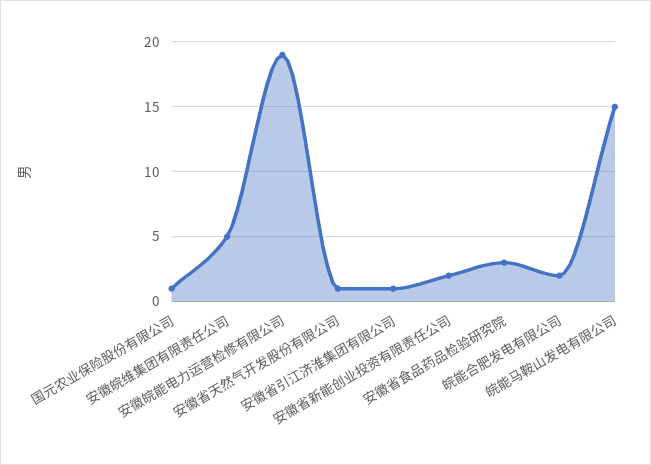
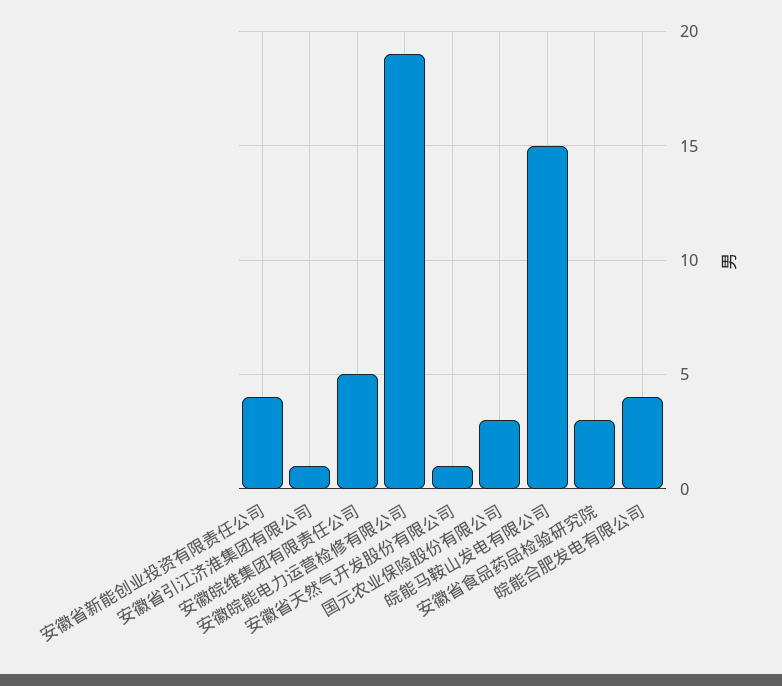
  {
-   "国元农业保险股份有限公司": 1,
+   "国元农业保险股份有限公司": 3,
    "安徽皖维集团有限责任公司": 5,
    "安徽皖能电力运营检修有限公司": 19,
    "安徽省天然气开发股份有限公司": 1,
    "安徽省引江济淮集团有限公司": 1,
-   "安徽省新能创业投资有限责任公司": 2,
+   "安徽省新能创业投资有限责任公司": 4,
    "安徽省食品药品检验研究院": 3,
-   "皖能合肥发电有限公司": 2,
+   "皖能合肥发电有限公司": 4,
    "皖能马鞍山发电有限公司": 15
  }

